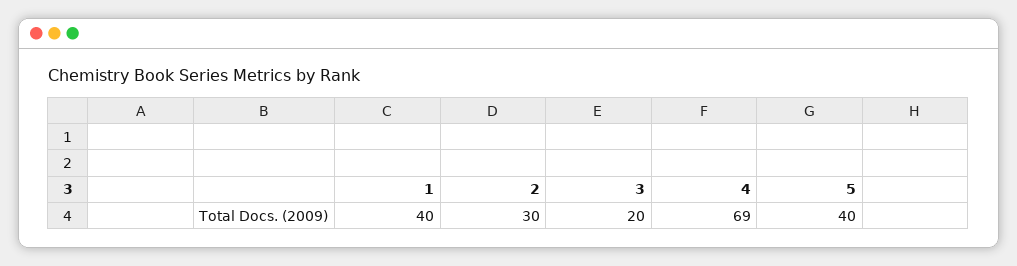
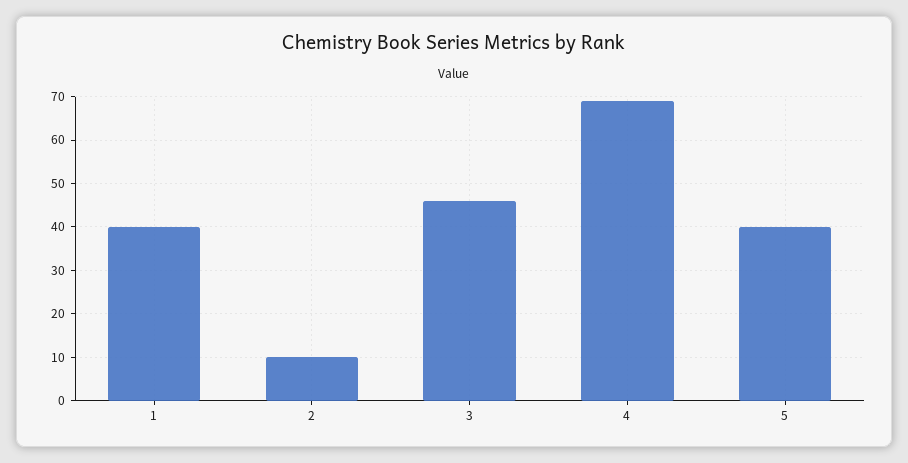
  {
    "1": 40,
-   "2": 30,
+   "2": 10,
-   "3": 20,
+   "3": 45,
    "4": 69,
    "5": 40
  }

